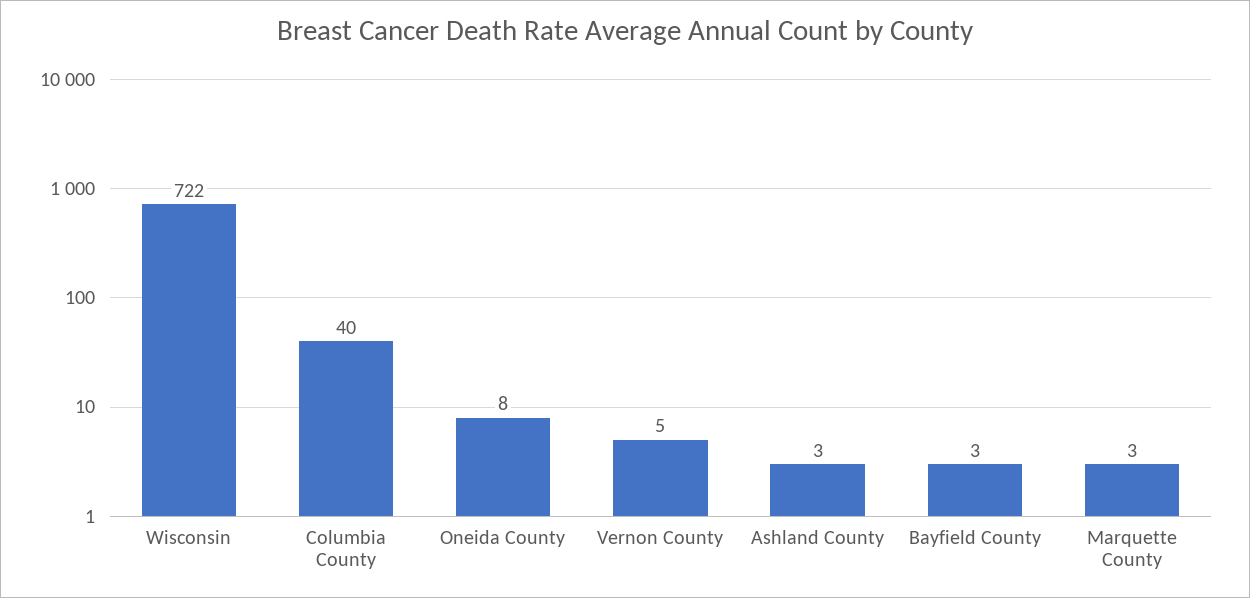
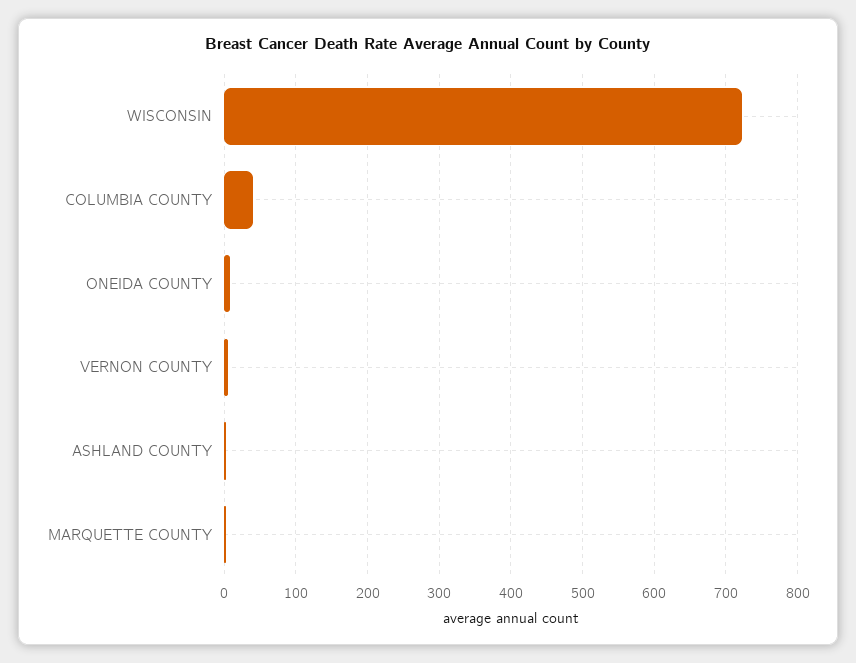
  {
    "Wisconsin": 722,
    "Columbia County": 40,
    "Oneida County": 8,
    "Vernon County": 5,
    "Ashland County": 3,
-   "Bayfield County": 3,
    "Marquette County": 3
  }

